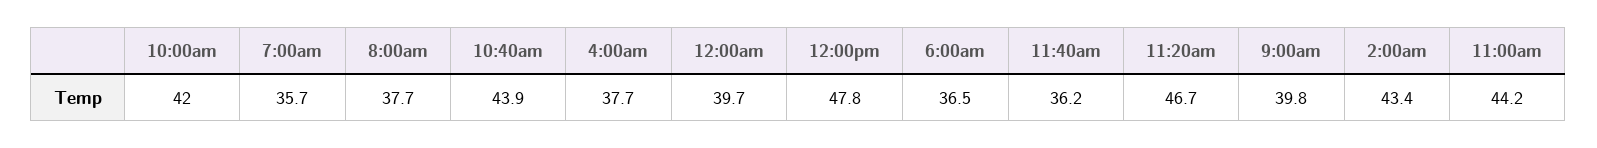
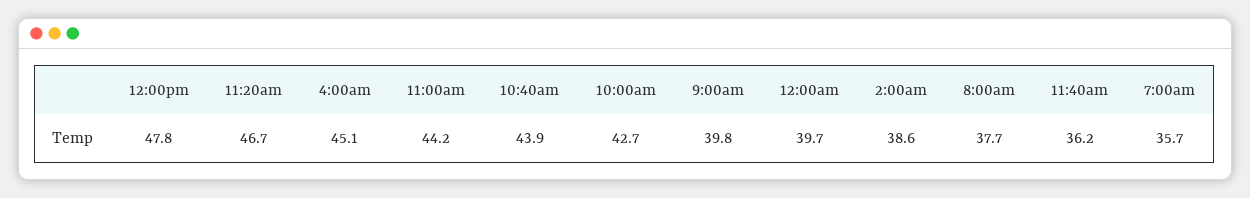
  {
-   "10:00am": 42,
+   "10:00am": 42.7,
    "7:00am": 35.7,
    "8:00am": 37.7,
    "10:40am": 43.9,
-   "4:00am": 37.7,
+   "4:00am": 45.1,
    "12:00am": 39.7,
    "12:00pm": 47.8,
-   "6:00am": 36.5,
    "11:40am": 36.2,
    "11:20am": 46.7,
    "9:00am": 39.8,
-   "2:00am": 43.4,
+   "2:00am": 38.6,
    "11:00am": 44.2
  }

